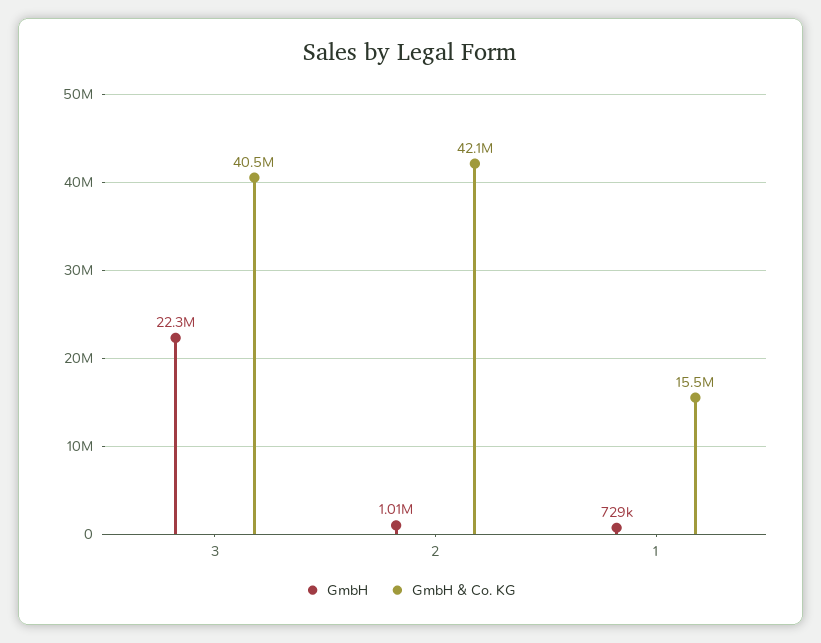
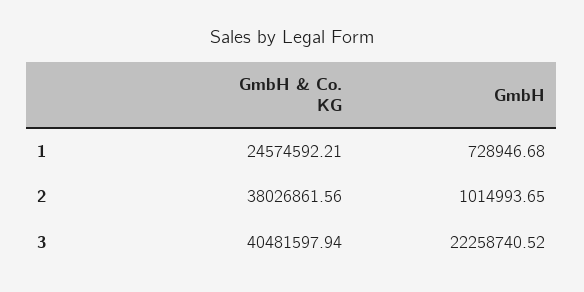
  {
    "GmbH": {
      "3": 22258740.52,
      "2": 1014993.65,
      "1": 728946.68
    },
    "GmbH & Co. KG": {
      "3": 40481597.94,
-     "2": 42100000,
+     "2": 38026861.56,
-     "1": 15500000
+     "1": 24574592.21
    }
  }

